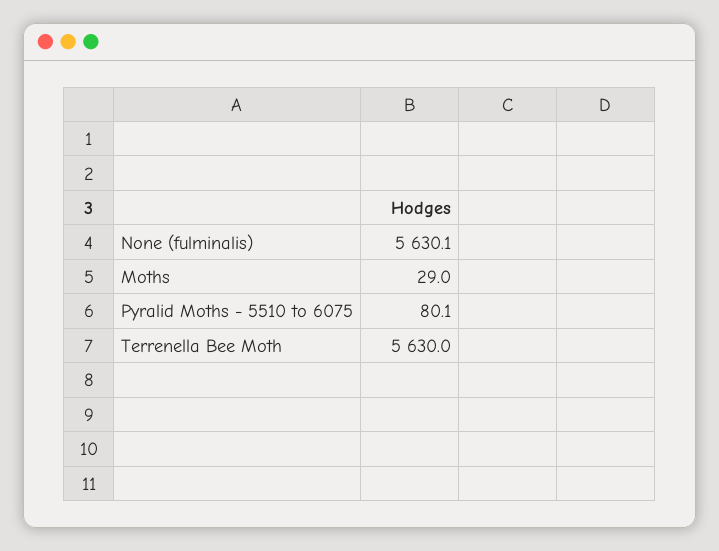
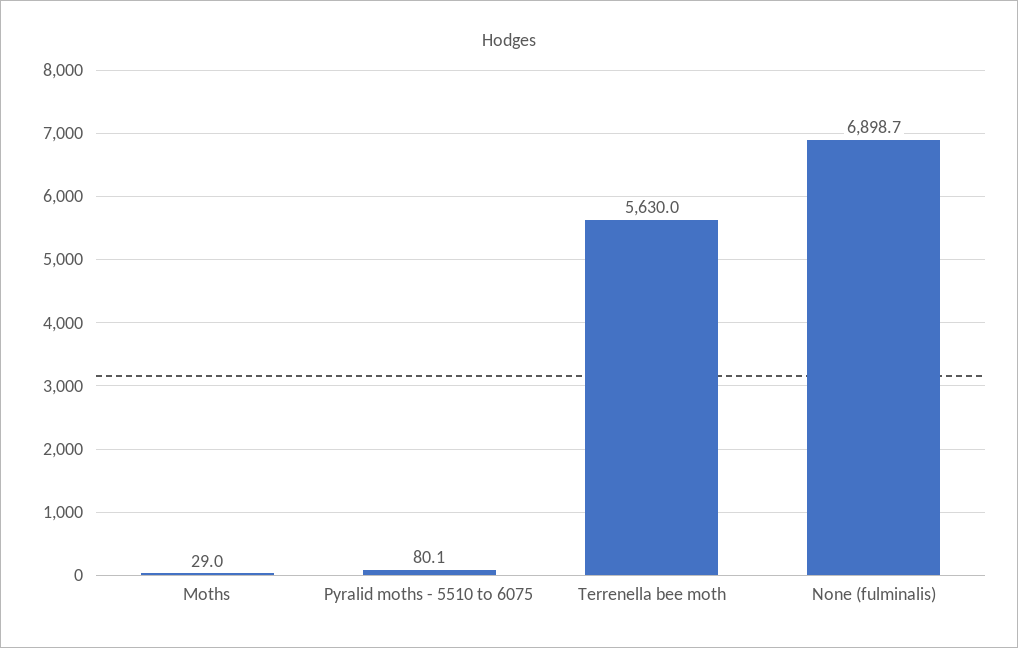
  {
-   "None (fulminalis)": 5630.1,
+   "None (fulminalis)": 6898.7,
    "Moths": 29,
    "Pyralid Moths - 5510 to 6075": 80.1,
    "Terrenella Bee Moth": 5630
  }

